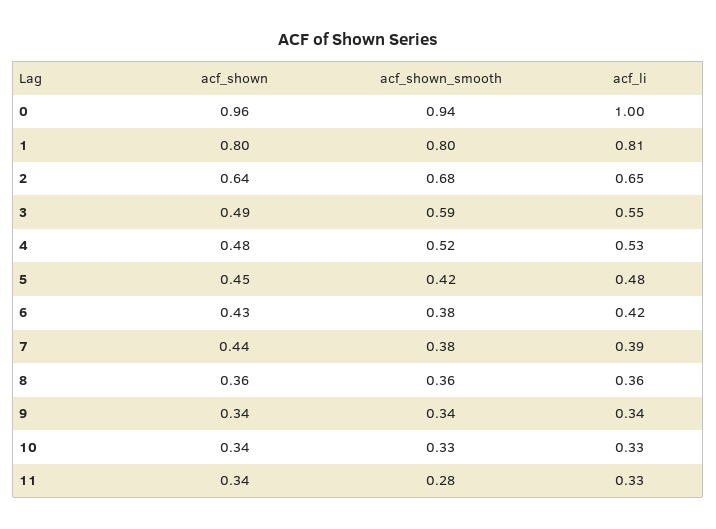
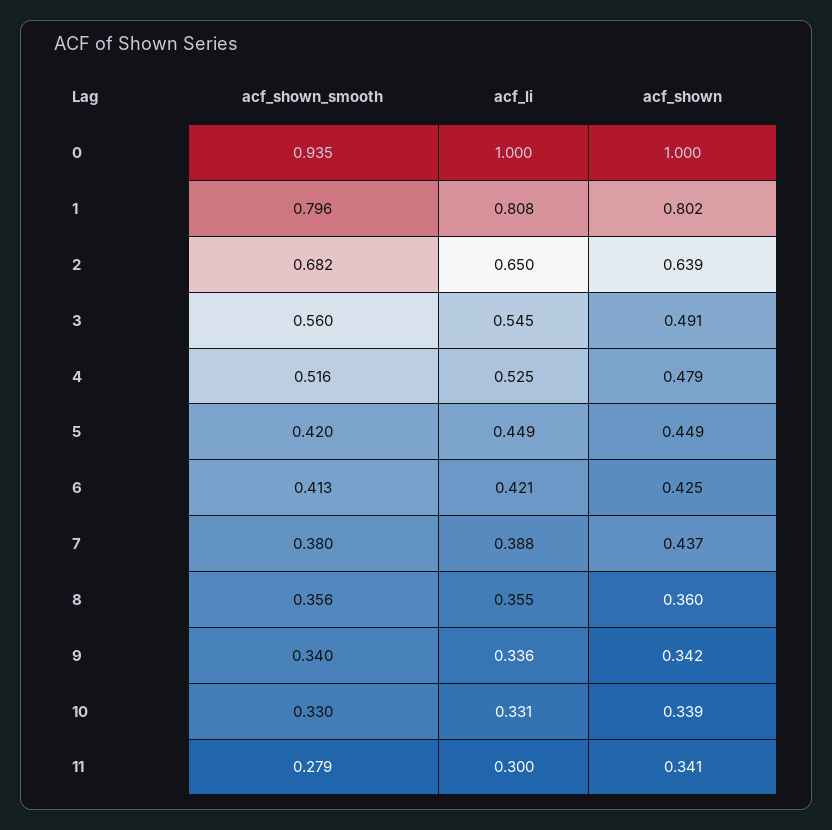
  {
    "acf_shown": {
-     "0": 0.96,
+     "0": 1,
      "1": 0.802,
      "2": 0.639,
      "3": 0.491,
      "4": 0.479,
      "5": 0.449,
      "6": 0.425,
      "7": 0.437,
      "8": 0.36,
      "9": 0.342,
      "10": 0.339,
      "11": 0.341
    },
    "acf_shown_smooth": {
      "0": 0.935,
      "1": 0.796,
      "2": 0.682,
-     "3": 0.59,
+     "3": 0.56,
      "4": 0.516,
      "5": 0.42,
-     "6": 0.38,
+     "6": 0.413,
      "7": 0.38,
      "8": 0.356,
      "9": 0.34,
      "10": 0.33,
      "11": 0.279
    },
    "acf_li": {
      "0": 1,
      "1": 0.808,
      "2": 0.65,
      "3": 0.545,
      "4": 0.525,
-     "5": 0.48,
+     "5": 0.449,
      "6": 0.421,
      "7": 0.388,
      "8": 0.355,
      "9": 0.336,
      "10": 0.331,
-     "11": 0.33
+     "11": 0.3
    }
  }

